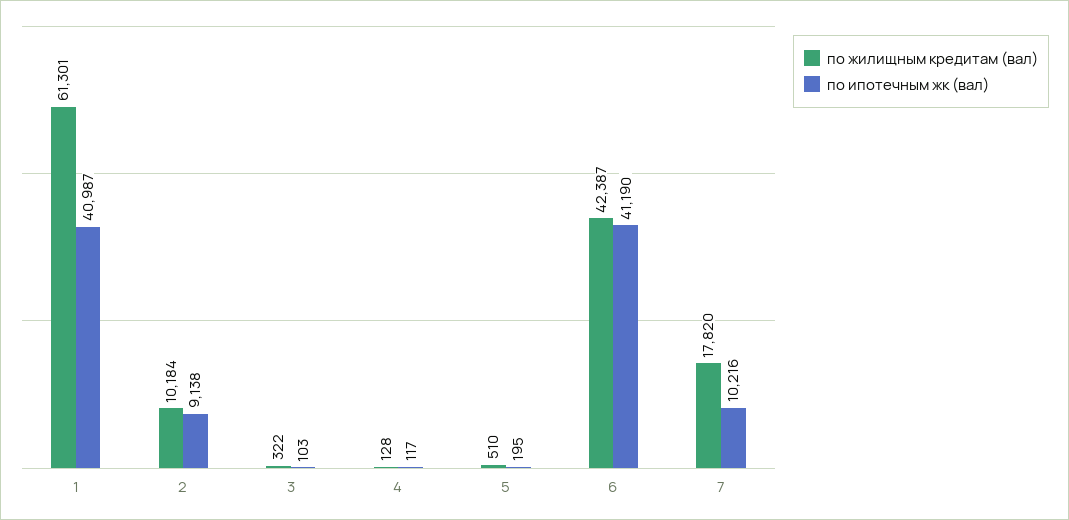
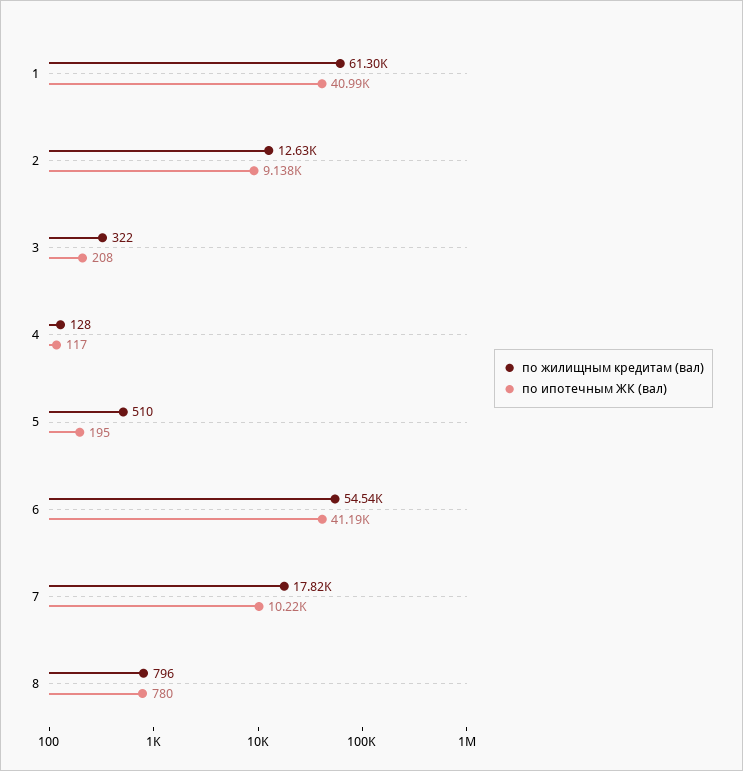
  {
    "по жилищным кредитам (вал)": {
      "1": 61301,
-     "2": 10184,
+     "2": 12630,
      "3": 322,
      "4": 128,
      "5": 510,
-     "6": 42387,
+     "6": 54540,
-     "7": 17820
+     "7": 17820,
+     "8": 796
    },
    "по ипотечным жк (вал)": {
      "1": 40987,
      "2": 9138,
-     "3": 103,
+     "3": 208,
      "4": 117,
      "5": 195,
      "6": 41190,
-     "7": 10216
+     "7": 10216,
+     "8": 780
    }
  }

